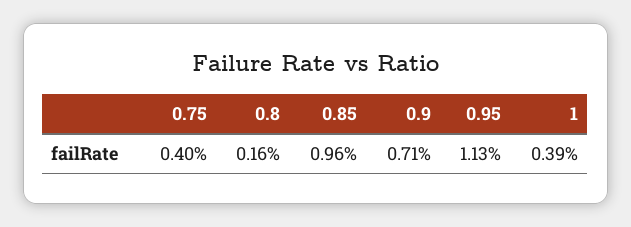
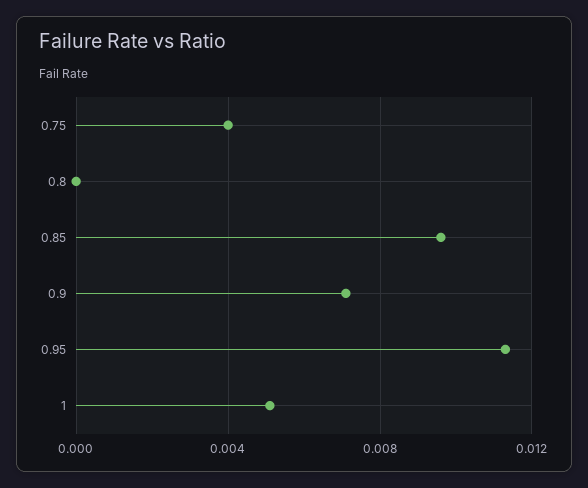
  {
    "0.75": 0.004,
-   "0.8": 0.0016,
+   "0.8": 0,
    "0.85": 0.0096,
    "0.9": 0.0071,
    "0.95": 0.0113,
-   "1": 0.0039
+   "1": 0.005
  }

